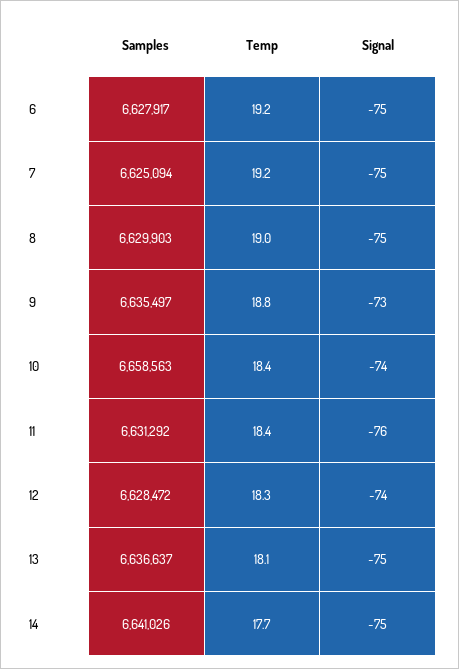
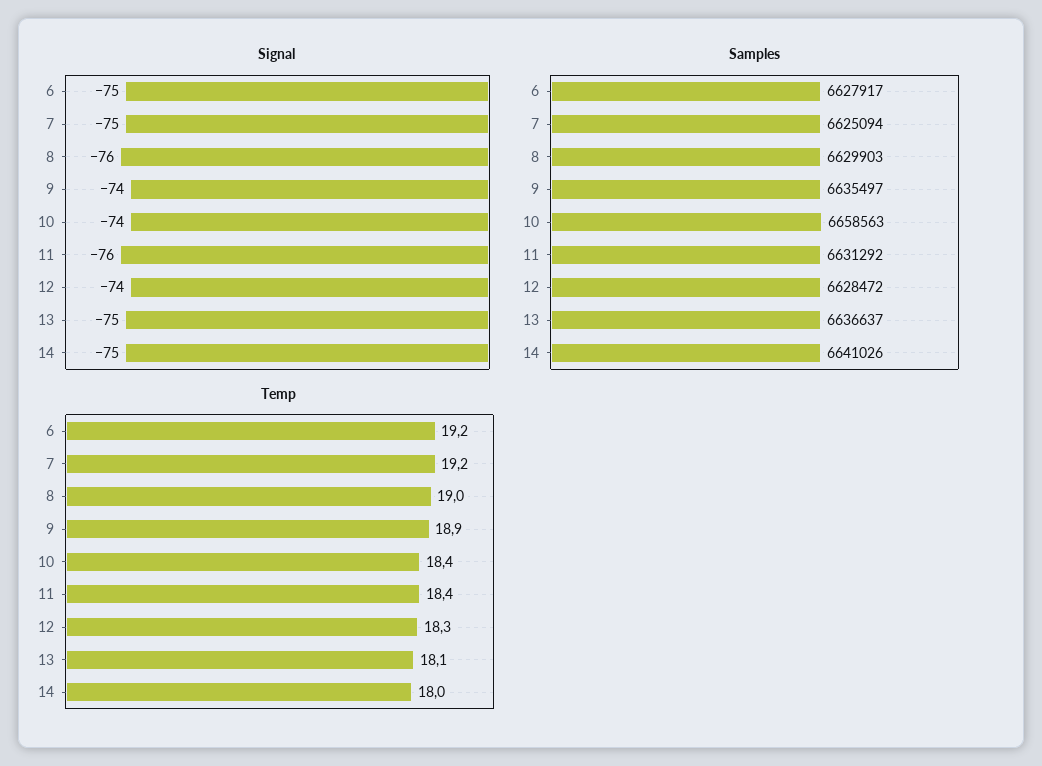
  {
    "Samples": {
      "6": 6627917,
      "7": 6625094,
      "8": 6629903,
      "9": 6635497,
      "10": 6658563,
      "11": 6631292,
      "12": 6628472,
      "13": 6636637,
      "14": 6641026
    },
    "Temp": {
      "6": 19.2,
      "7": 19.2,
      "8": 19,
-     "9": 18.8,
+     "9": 18.9,
      "10": 18.4,
      "11": 18.4,
      "12": 18.3,
      "13": 18.1,
-     "14": 17.7
+     "14": 18
    },
    "Signal": {
      "6": -75,
      "7": -75,
-     "8": -75,
+     "8": -76,
-     "9": -73,
+     "9": -74,
      "10": -74,
      "11": -76,
      "12": -74,
      "13": -75,
      "14": -75
    }
  }

